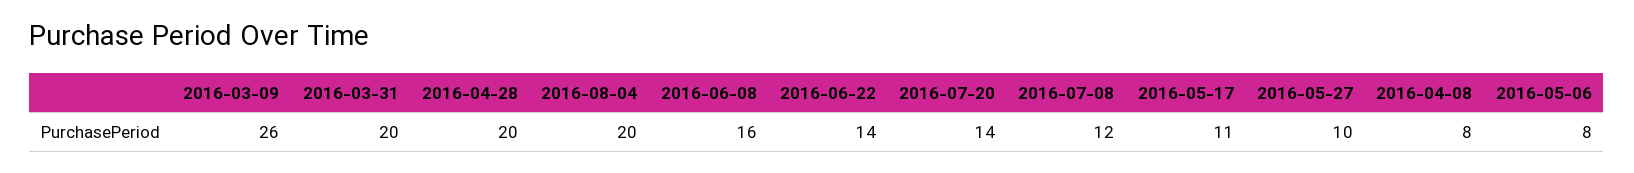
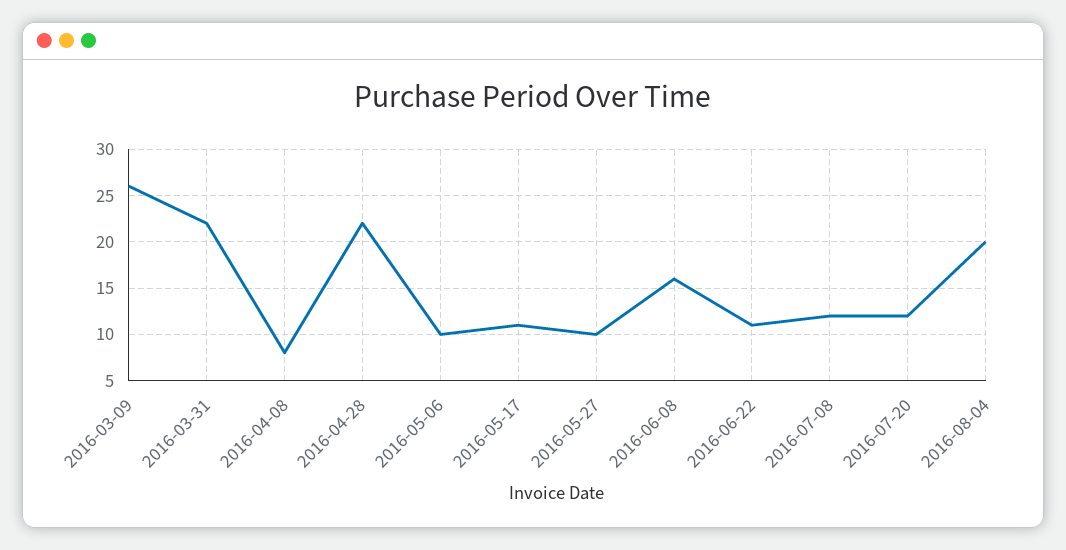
  {
    "2016-03-09": 26,
-   "2016-03-31": 20,
+   "2016-03-31": 22,
-   "2016-04-28": 20,
+   "2016-04-28": 22,
    "2016-08-04": 20,
    "2016-06-08": 16,
-   "2016-06-22": 14,
+   "2016-06-22": 11,
-   "2016-07-20": 14,
+   "2016-07-20": 12,
    "2016-07-08": 12,
    "2016-05-17": 11,
    "2016-05-27": 10,
    "2016-04-08": 8,
-   "2016-05-06": 8
+   "2016-05-06": 10
  }

